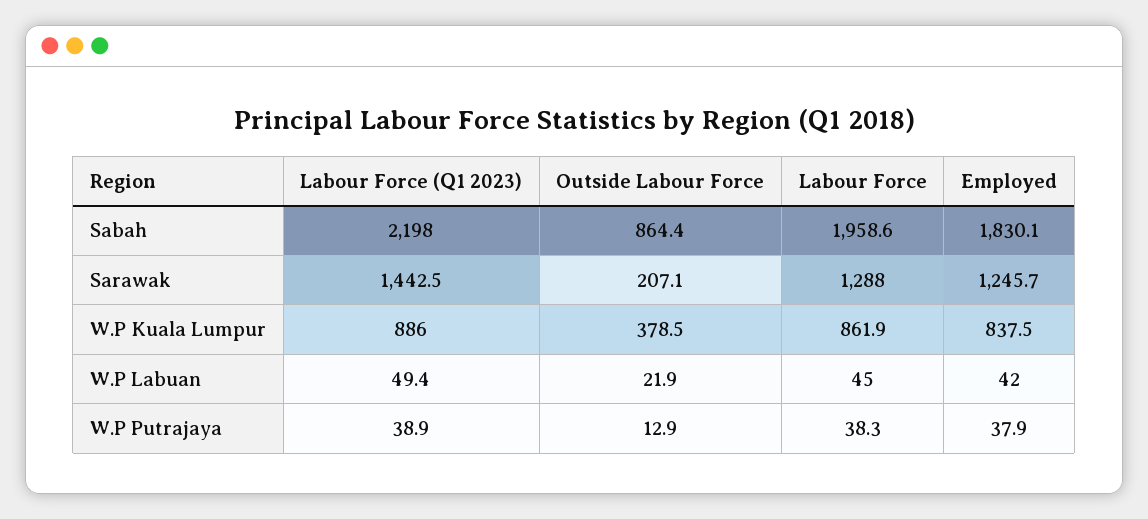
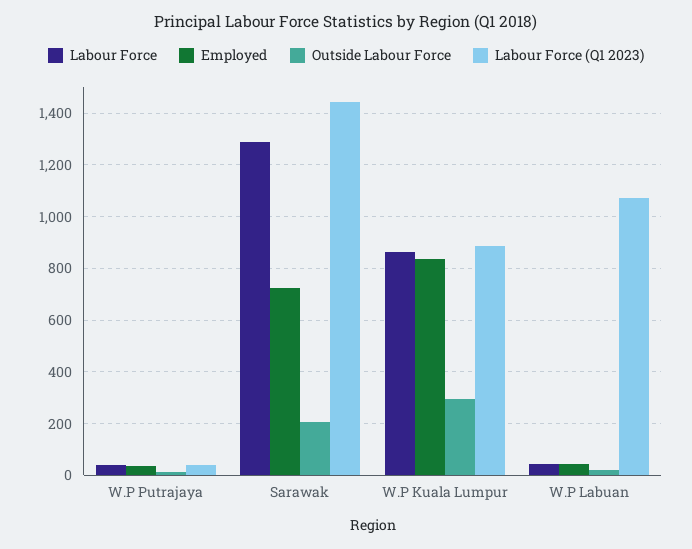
  {
    "Labour Force (Q1 2023)": {
-     "Sabah": 2198,
      "Sarawak": 1442.5,
      "W.P Kuala Lumpur": 886,
-     "W.P Labuan": 49.4,
+     "W.P Labuan": 1075,
      "W.P Putrajaya": 38.9
    },
    "Outside Labour Force": {
-     "Sabah": 864.4,
      "Sarawak": 207.1,
-     "W.P Kuala Lumpur": 378.5,
+     "W.P Kuala Lumpur": 300,
      "W.P Labuan": 21.9,
      "W.P Putrajaya": 12.9
    },
    "Labour Force": {
-     "Sabah": 1958.6,
      "Sarawak": 1288,
      "W.P Kuala Lumpur": 861.9,
      "W.P Labuan": 45,
      "W.P Putrajaya": 38.3
    },
    "Employed": {
-     "Sabah": 1830.1,
-     "Sarawak": 1245.7,
+     "Sarawak": 725,
      "W.P Kuala Lumpur": 837.5,
      "W.P Labuan": 42,
      "W.P Putrajaya": 37.9
    }
  }

